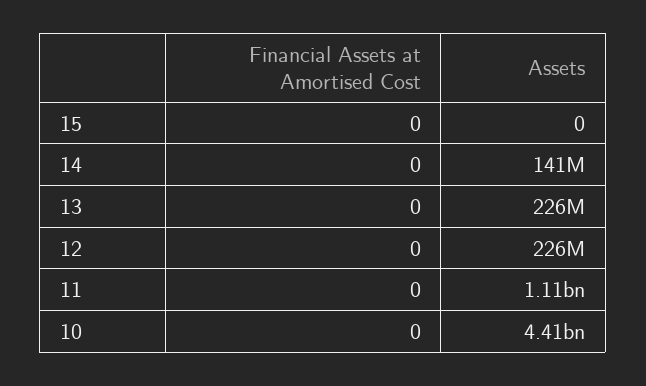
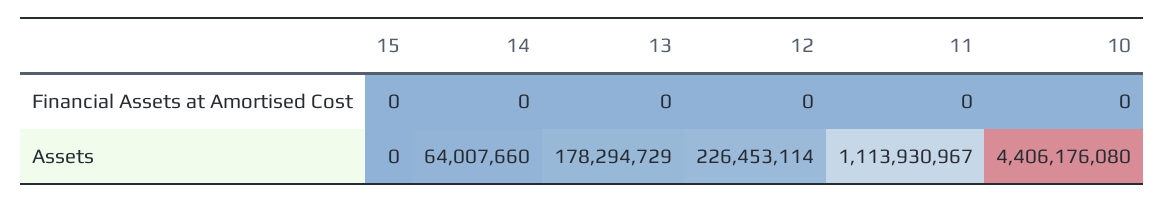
  {
    "Financial Assets at Amortised Cost": {
      "15": 0,
      "14": 0,
      "13": 0,
      "12": 0,
      "11": 0,
      "10": 0
    },
    "Assets": {
      "15": 0,
-     "14": 141000000,
+     "14": 64007660,
-     "13": 226000000,
+     "13": 178294729,
      "12": 226453114,
      "11": 1113930967,
      "10": 4406176080
    }
  }

